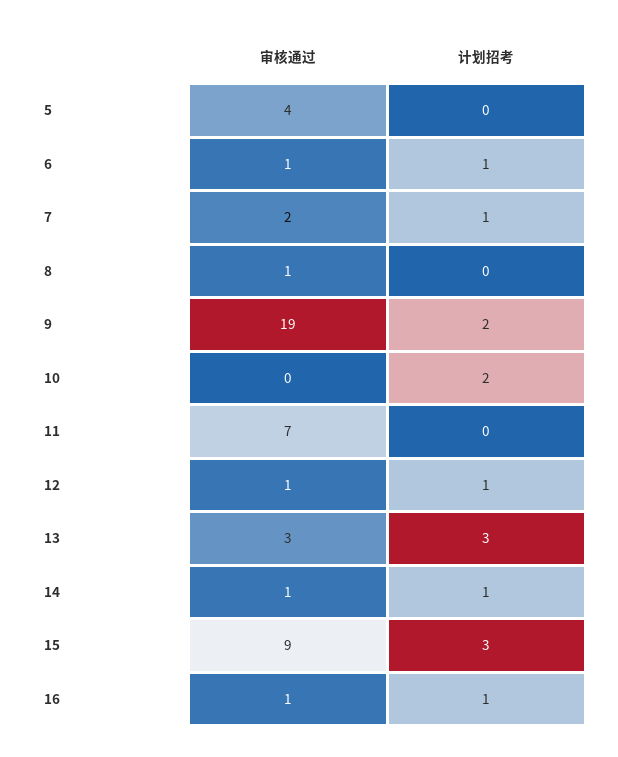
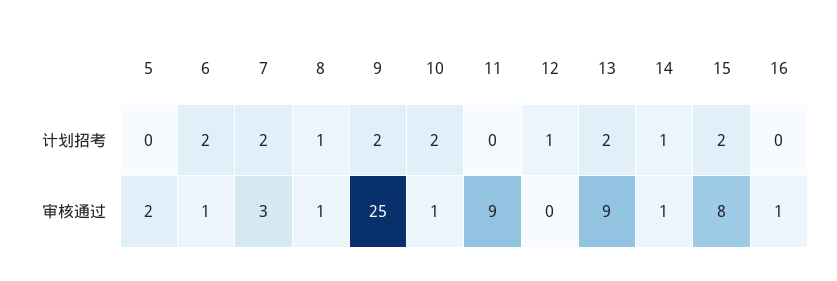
  {
    "审核通过": {
-     "5": 4,
+     "5": 2,
      "6": 1,
-     "7": 2,
+     "7": 3,
      "8": 1,
-     "9": 19,
+     "9": 25,
-     "10": 0,
+     "10": 1,
-     "11": 7,
+     "11": 9,
-     "12": 1,
+     "12": 0,
-     "13": 3,
+     "13": 9,
      "14": 1,
-     "15": 9,
+     "15": 8,
      "16": 1
    },
    "计划招考": {
      "5": 0,
-     "6": 1,
+     "6": 2,
-     "7": 1,
+     "7": 2,
-     "8": 0,
+     "8": 1,
      "9": 2,
      "10": 2,
      "11": 0,
      "12": 1,
-     "13": 3,
+     "13": 2,
      "14": 1,
-     "15": 3,
+     "15": 2,
-     "16": 1
+     "16": 0
    }
  }

